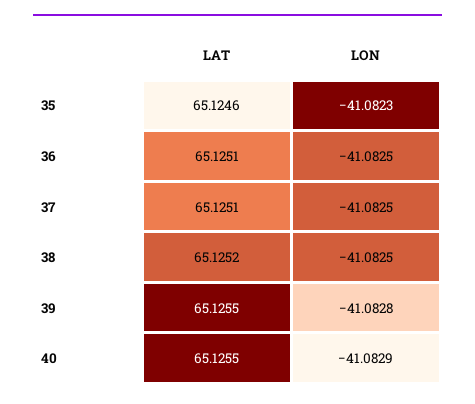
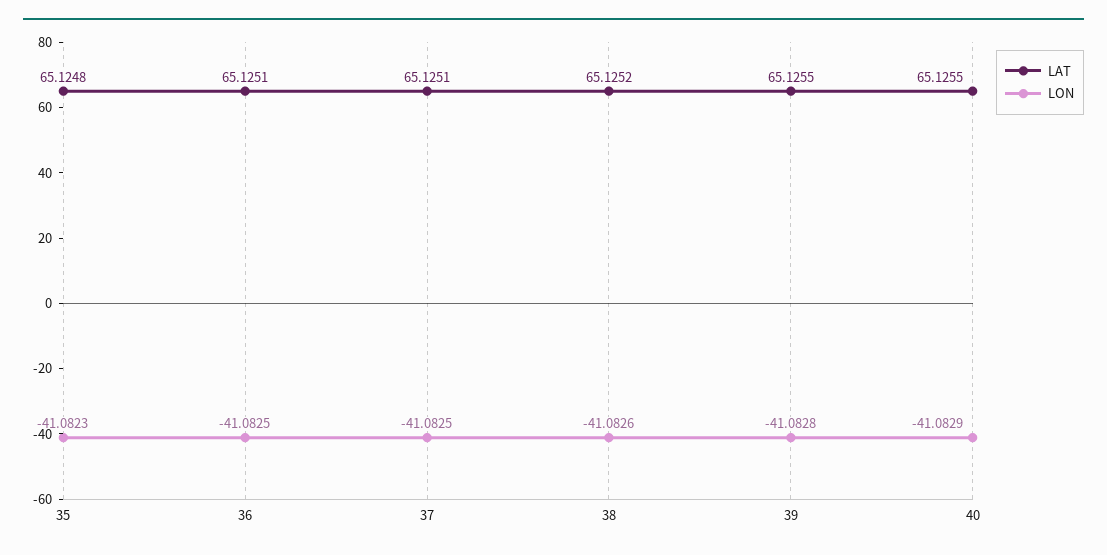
  {
    "LAT": {
-     "35": 65.1246,
+     "35": 65.1248,
      "36": 65.1251,
      "37": 65.1251,
      "38": 65.1252,
      "39": 65.1255,
      "40": 65.1255
    },
    "LON": {
      "35": -41.0823,
      "36": -41.0825,
      "37": -41.0825,
-     "38": -41.0825,
+     "38": -41.0826,
      "39": -41.0828,
      "40": -41.0829
    }
  }

